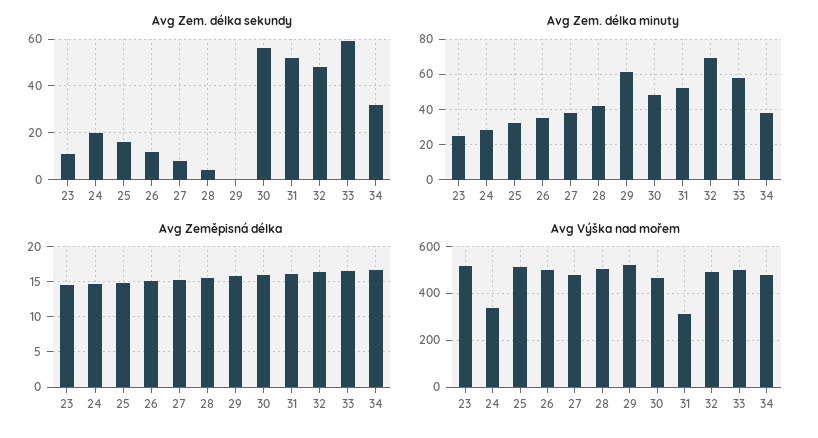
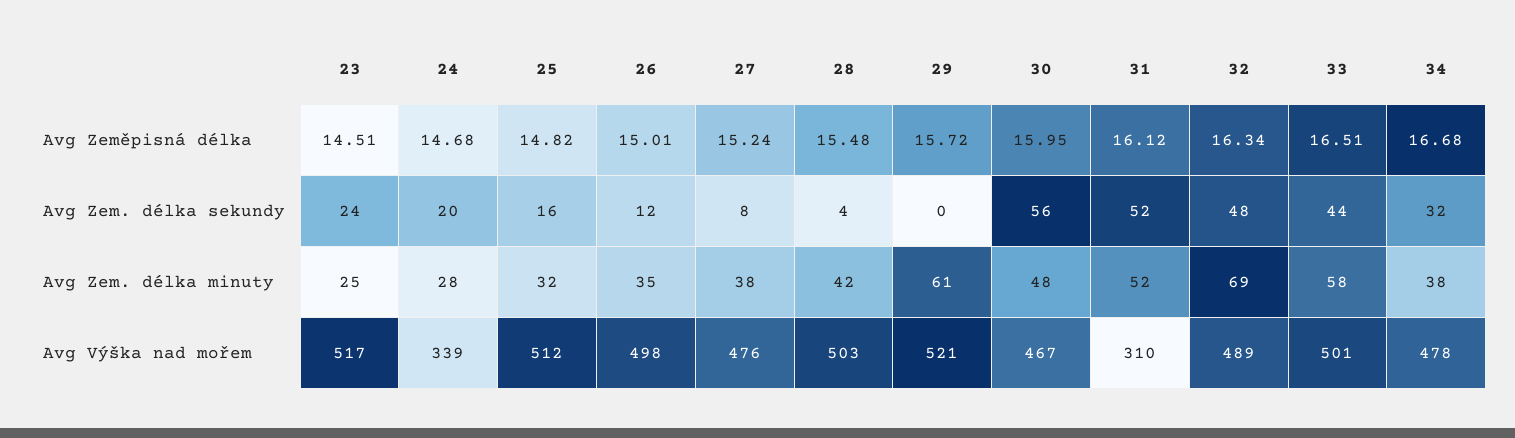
  {
    "Avg Zem. délka sekundy": {
-     "23": 10,
+     "23": 24,
      "24": 20,
      "25": 16,
      "26": 12,
      "27": 8,
      "28": 4,
      "29": 0,
      "30": 56,
      "31": 52,
      "32": 48,
-     "33": 60,
+     "33": 44,
      "34": 32
    },
    "Avg Zem. délka minuty": {
      "23": 25,
      "24": 28,
      "25": 32,
      "26": 35,
      "27": 38,
      "28": 42,
      "29": 61,
      "30": 48,
      "31": 52,
      "32": 69,
      "33": 58,
      "34": 38
    },
    "Avg Zeměpisná délka": {
      "23": 14.51,
      "24": 14.68,
      "25": 14.82,
      "26": 15.01,
      "27": 15.24,
      "28": 15.48,
      "29": 15.72,
      "30": 15.95,
      "31": 16.12,
      "32": 16.34,
      "33": 16.51,
      "34": 16.68
    },
    "Avg Výška nad mořem": {
      "23": 517,
      "24": 339,
      "25": 512,
      "26": 498,
      "27": 476,
      "28": 503,
      "29": 521,
      "30": 467,
      "31": 310,
      "32": 489,
      "33": 501,
      "34": 478
    }
  }

